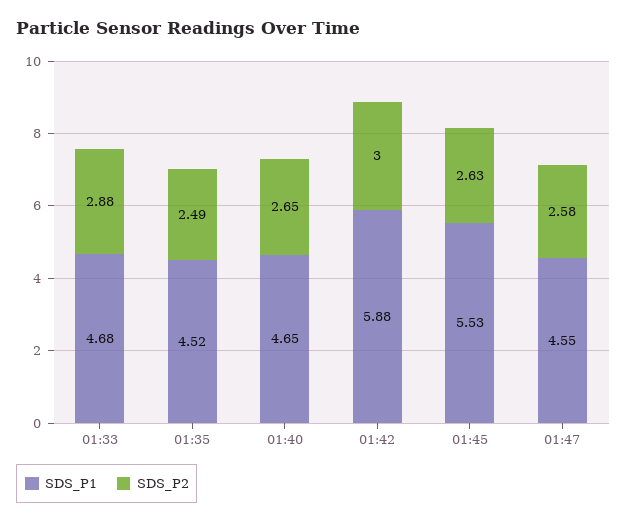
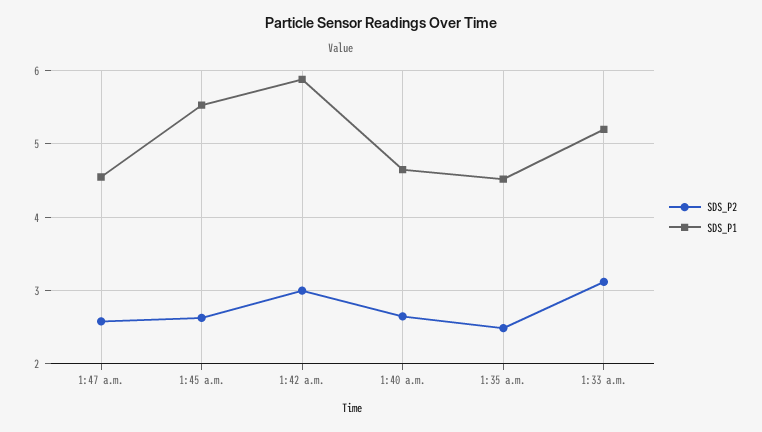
  {
    "SDS_P1": {
-     "01:33": 4.68,
+     "01:33": 5.2,
      "01:35": 4.52,
      "01:40": 4.65,
      "01:42": 5.88,
      "01:45": 5.53,
      "01:47": 4.55
    },
    "SDS_P2": {
-     "01:33": 2.88,
+     "01:33": 3.1,
      "01:35": 2.49,
      "01:40": 2.65,
      "01:42": 3,
      "01:45": 2.63,
      "01:47": 2.58
    }
  }

